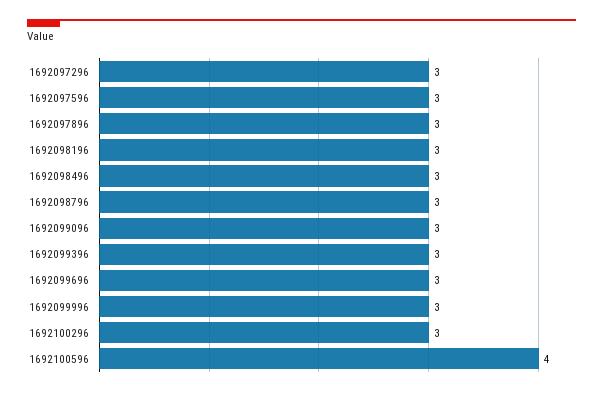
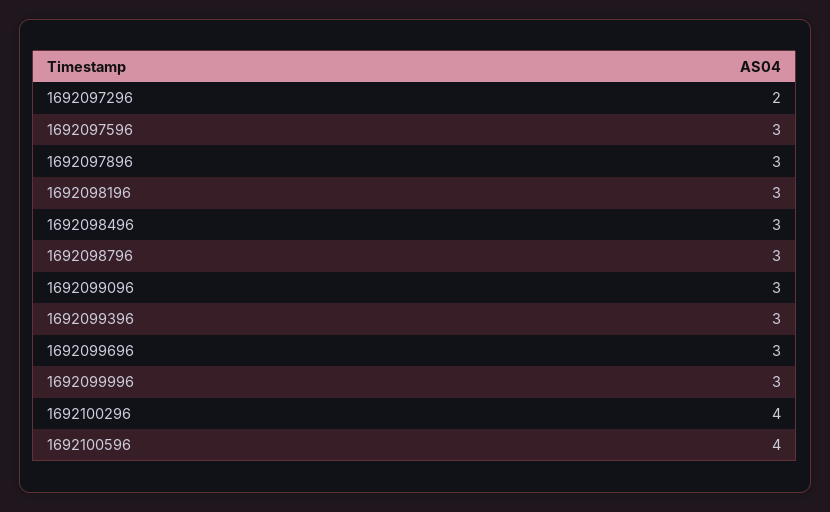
  {
-   "1692097296": 3,
+   "1692097296": 2,
    "1692097596": 3,
    "1692097896": 3,
    "1692098196": 3,
    "1692098496": 3,
    "1692098796": 3,
    "1692099096": 3,
    "1692099396": 3,
    "1692099696": 3,
    "1692099996": 3,
-   "1692100296": 3,
+   "1692100296": 4,
    "1692100596": 4
  }

